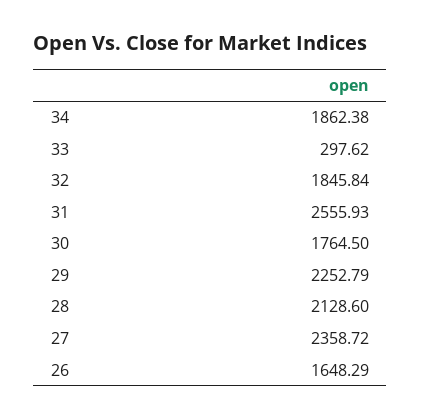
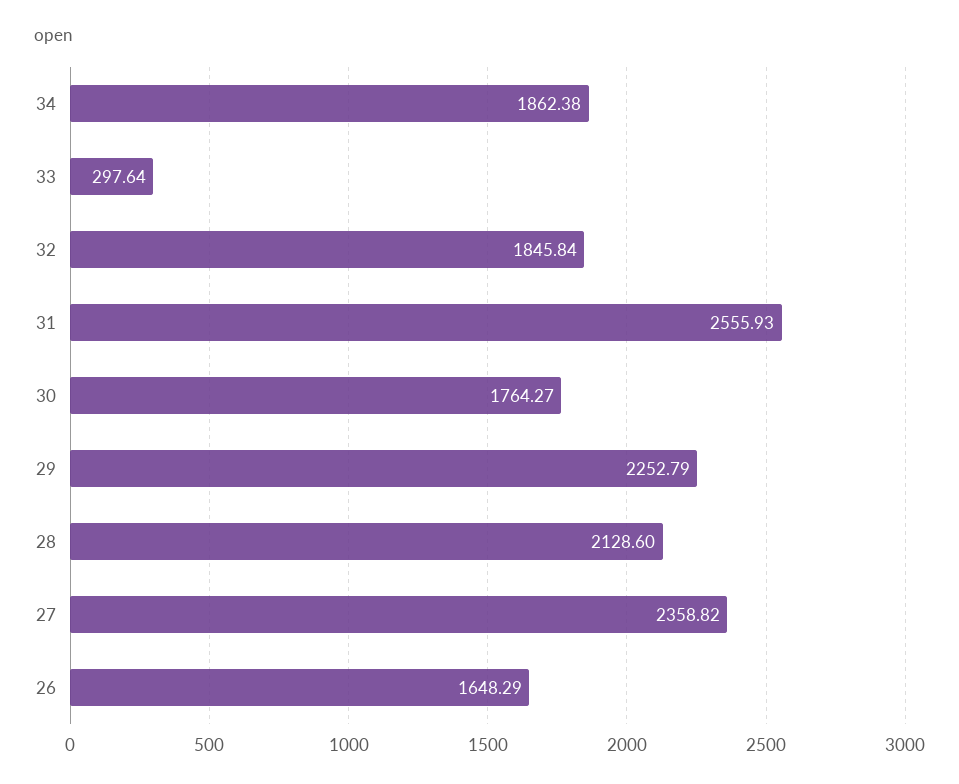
  {
    "34": 1862.38,
-   "33": 297.62,
+   "33": 297.64,
    "32": 1845.84,
    "31": 2555.93,
-   "30": 1764.5,
+   "30": 1764.27,
    "29": 2252.79,
    "28": 2128.6,
-   "27": 2358.72,
+   "27": 2358.82,
    "26": 1648.29
  }

